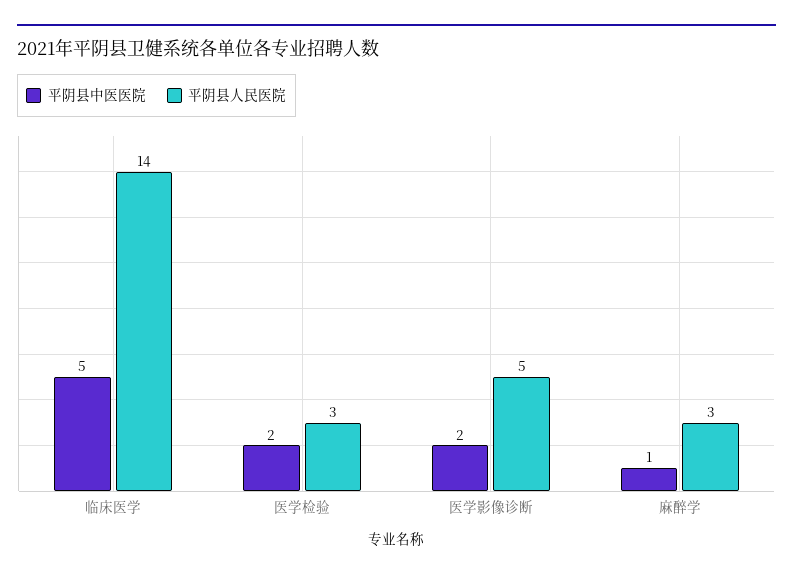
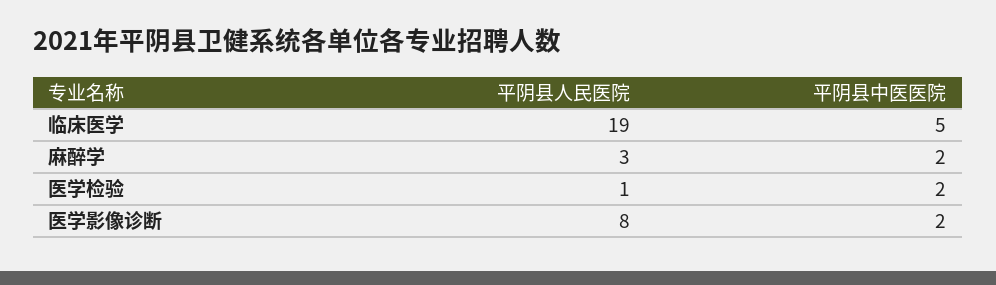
  {
    "平阴县中医医院": {
      "临床医学": 5,
      "医学检验": 2,
      "医学影像诊断": 2,
-     "麻醉学": 1
+     "麻醉学": 2
    },
    "平阴县人民医院": {
-     "临床医学": 14,
+     "临床医学": 19,
-     "医学检验": 3,
+     "医学检验": 1,
-     "医学影像诊断": 5,
+     "医学影像诊断": 8,
      "麻醉学": 3
    }
  }

